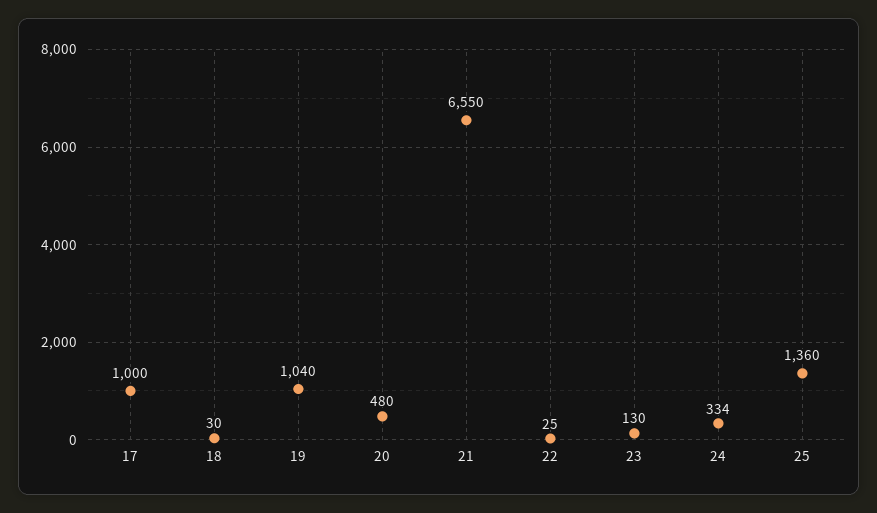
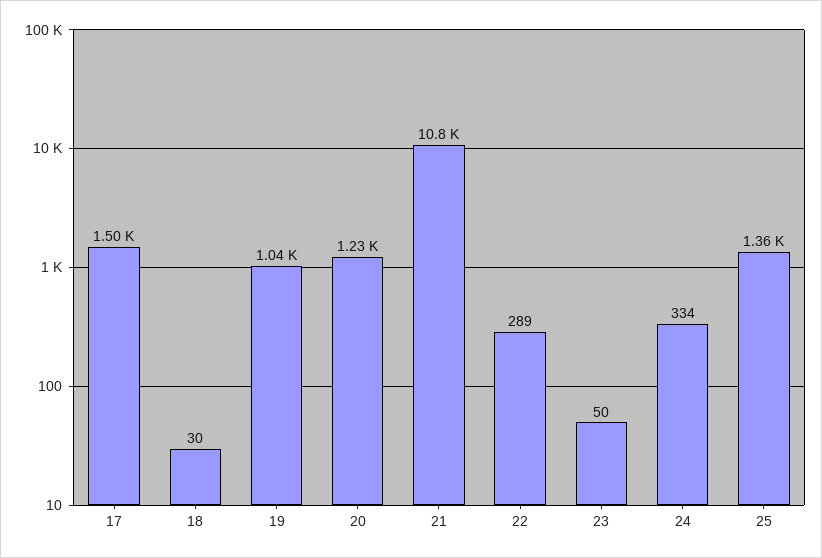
  {
-   "17": 1000,
+   "17": 1500,
    "18": 30,
    "19": 1040,
-   "20": 480,
+   "20": 1230,
-   "21": 6550,
+   "21": 10800,
-   "22": 25,
+   "22": 289,
-   "23": 130,
+   "23": 50,
    "24": 334,
    "25": 1360
  }

